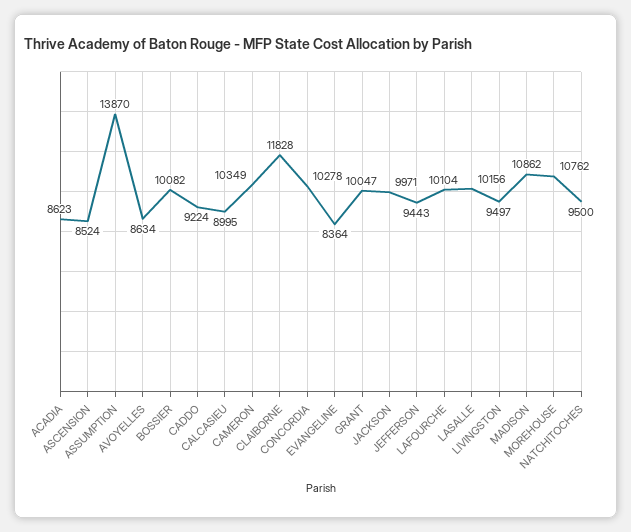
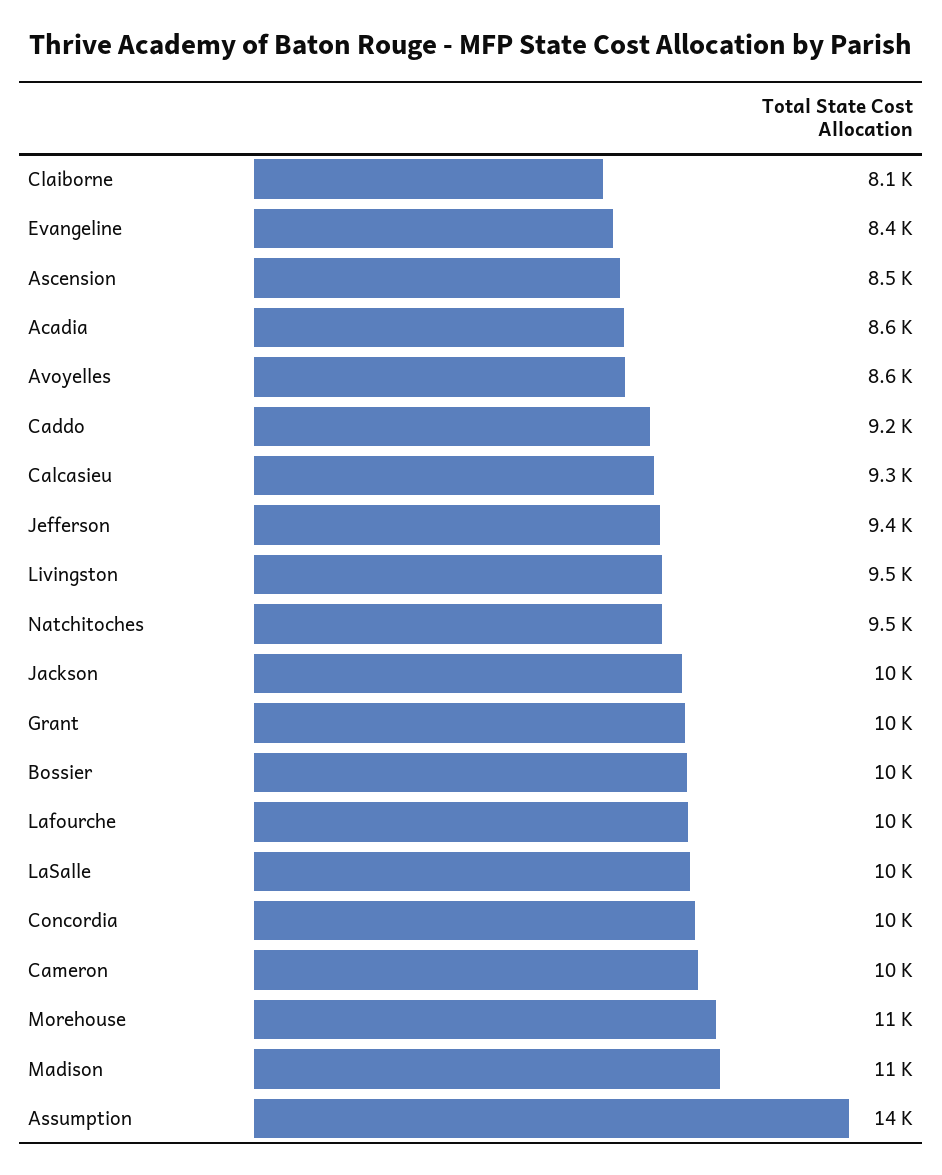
  {
    "ACADIA": 8623,
    "ASCENSION": 8524,
    "ASSUMPTION": 13870,
    "AVOYELLES": 8634,
    "BOSSIER": 10082,
    "CADDO": 9224,
-   "CALCASIEU": 8995,
+   "CALCASIEU": 9300,
    "CAMERON": 10349,
-   "CLAIBORNE": 11828,
+   "CLAIBORNE": 8100,
    "CONCORDIA": 10278,
    "EVANGELINE": 8364,
    "GRANT": 10047,
    "JACKSON": 9971,
    "JEFFERSON": 9443,
    "LAFOURCHE": 10104,
    "LASALLE": 10156,
    "LIVINGSTON": 9497,
    "MADISON": 10862,
    "MOREHOUSE": 10762,
    "NATCHITOCHES": 9500
  }

